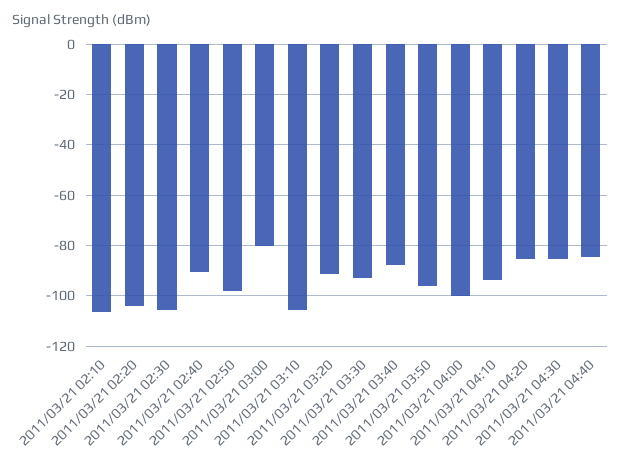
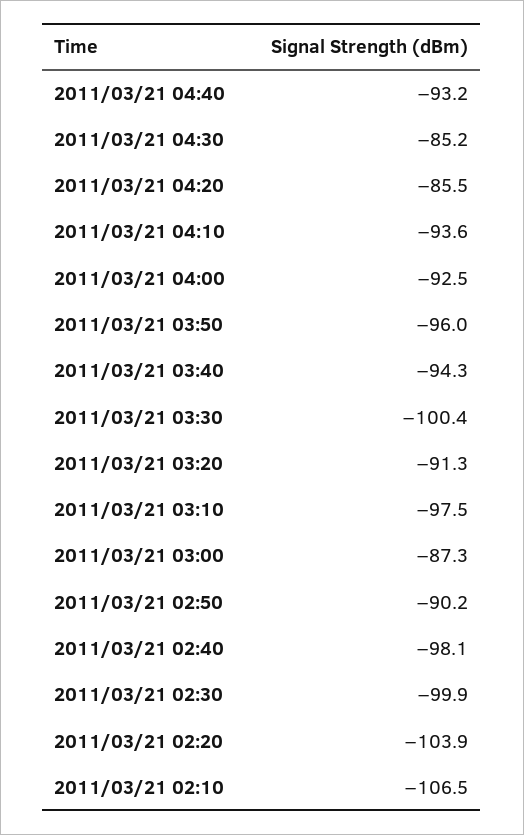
  {
    "2011/03/21 02:10": -106.5,
    "2011/03/21 02:20": -103.9,
-   "2011/03/21 02:30": -105,
+   "2011/03/21 02:30": -99.9,
-   "2011/03/21 02:40": -90,
+   "2011/03/21 02:40": -98.1,
-   "2011/03/21 02:50": -97.5,
+   "2011/03/21 02:50": -90.2,
-   "2011/03/21 03:00": -80,
+   "2011/03/21 03:00": -87.3,
-   "2011/03/21 03:10": -105,
+   "2011/03/21 03:10": -97.5,
    "2011/03/21 03:20": -91.3,
-   "2011/03/21 03:30": -92.5,
+   "2011/03/21 03:30": -100.4,
-   "2011/03/21 03:40": -87.5,
+   "2011/03/21 03:40": -94.3,
    "2011/03/21 03:50": -96,
-   "2011/03/21 04:00": -100,
+   "2011/03/21 04:00": -92.5,
    "2011/03/21 04:10": -93.6,
    "2011/03/21 04:20": -85.5,
    "2011/03/21 04:30": -85.2,
-   "2011/03/21 04:40": -85
+   "2011/03/21 04:40": -93.2
  }

